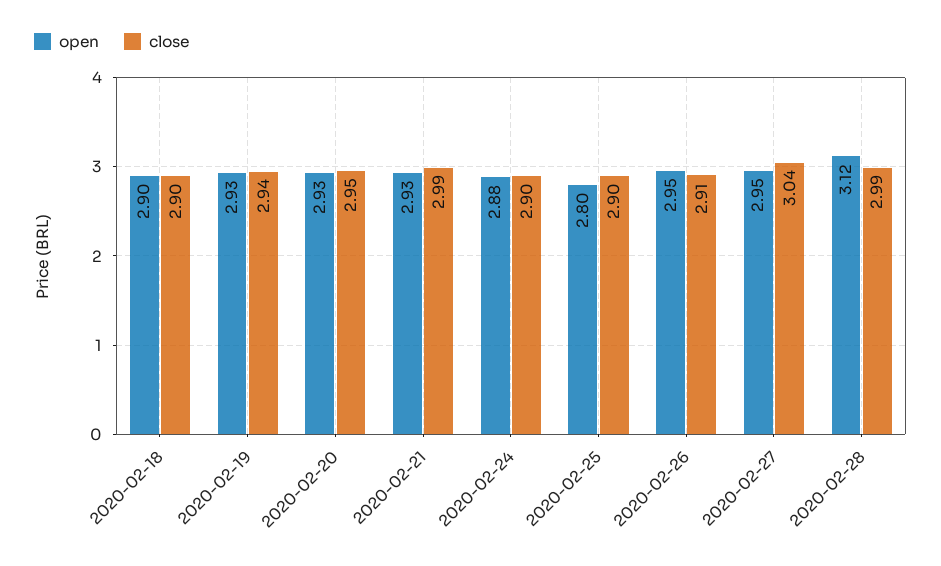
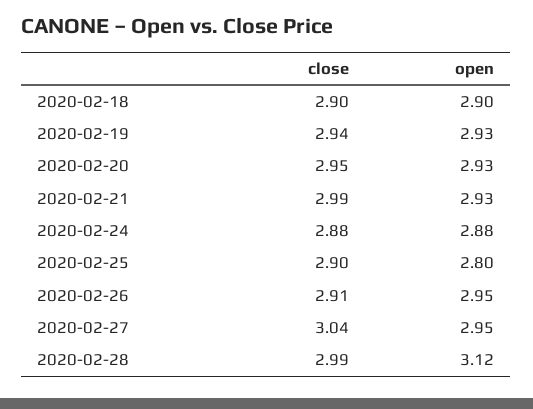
  {
    "open": {
      "2020-02-18": 2.9,
      "2020-02-19": 2.93,
      "2020-02-20": 2.93,
      "2020-02-21": 2.93,
      "2020-02-24": 2.88,
      "2020-02-25": 2.8,
      "2020-02-26": 2.95,
      "2020-02-27": 2.95,
      "2020-02-28": 3.12
    },
    "close": {
      "2020-02-18": 2.9,
      "2020-02-19": 2.94,
      "2020-02-20": 2.95,
      "2020-02-21": 2.99,
-     "2020-02-24": 2.9,
+     "2020-02-24": 2.88,
      "2020-02-25": 2.9,
      "2020-02-26": 2.91,
      "2020-02-27": 3.04,
      "2020-02-28": 2.99
    }
  }

